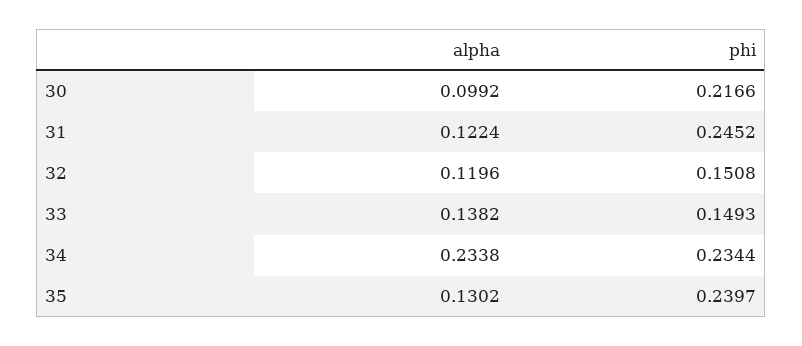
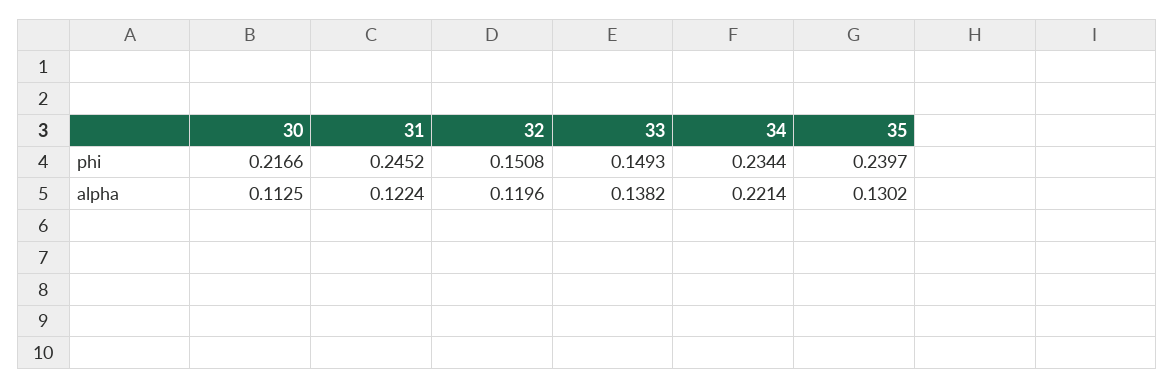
  {
    "alpha": {
-     "30": 0.0992,
+     "30": 0.1125,
      "31": 0.1224,
      "32": 0.1196,
      "33": 0.1382,
-     "34": 0.2338,
+     "34": 0.2214,
      "35": 0.1302
    },
    "phi": {
      "30": 0.2166,
      "31": 0.2452,
      "32": 0.1508,
      "33": 0.1493,
      "34": 0.2344,
      "35": 0.2397
    }
  }

